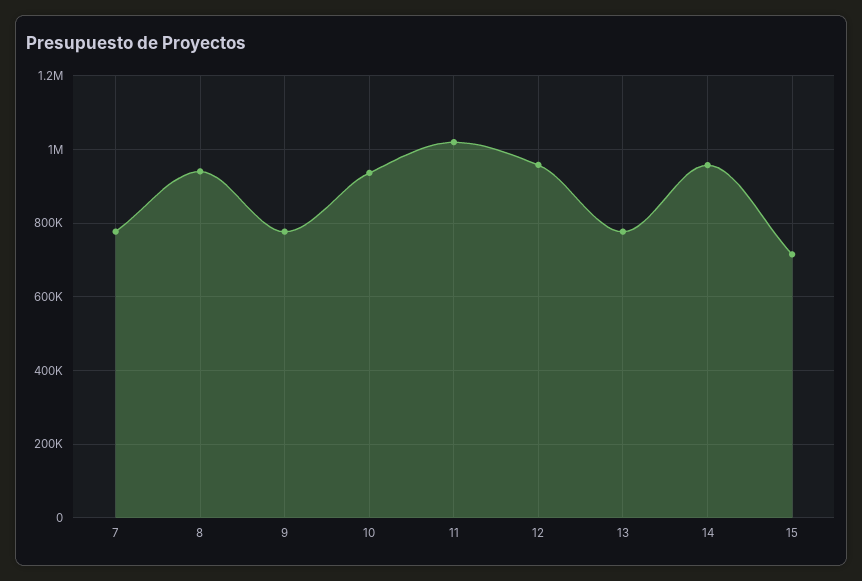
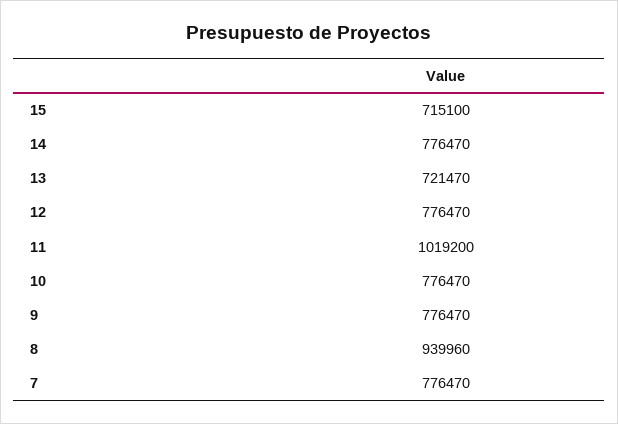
  {
    "7": 776470,
    "8": 939960,
    "9": 776470,
-   "10": 940000,
+   "10": 776470,
    "11": 1019200,
-   "12": 960000,
+   "12": 776470,
-   "13": 780000,
+   "13": 721470,
-   "14": 960000,
+   "14": 776470,
    "15": 715100
  }

